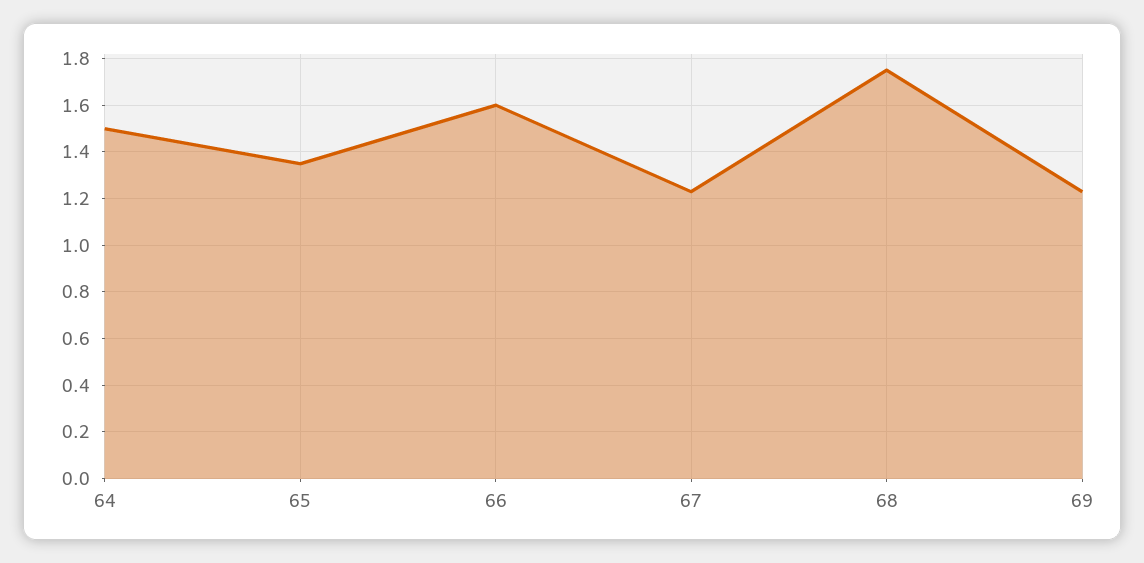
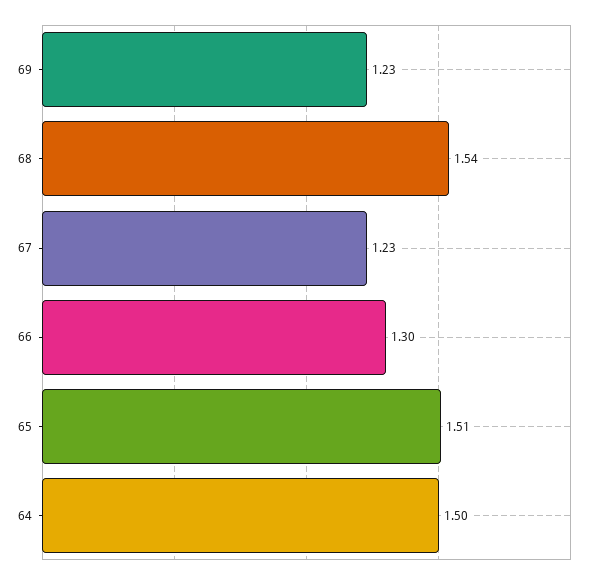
  {
    "64": 1.5,
-   "65": 1.35,
+   "65": 1.51,
-   "66": 1.6,
+   "66": 1.3,
    "67": 1.23,
-   "68": 1.75,
+   "68": 1.54,
    "69": 1.23
  }

